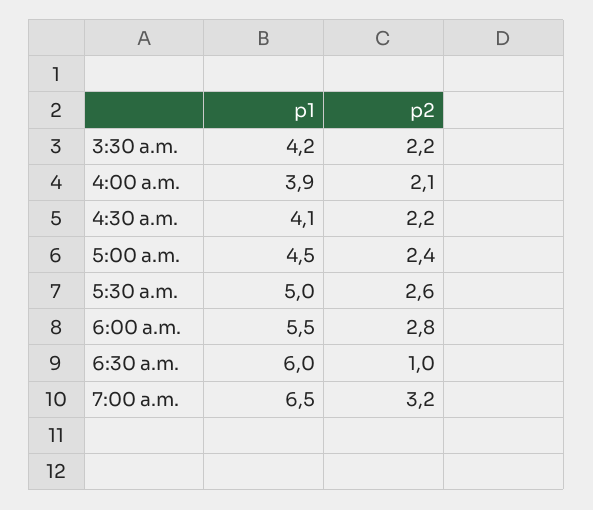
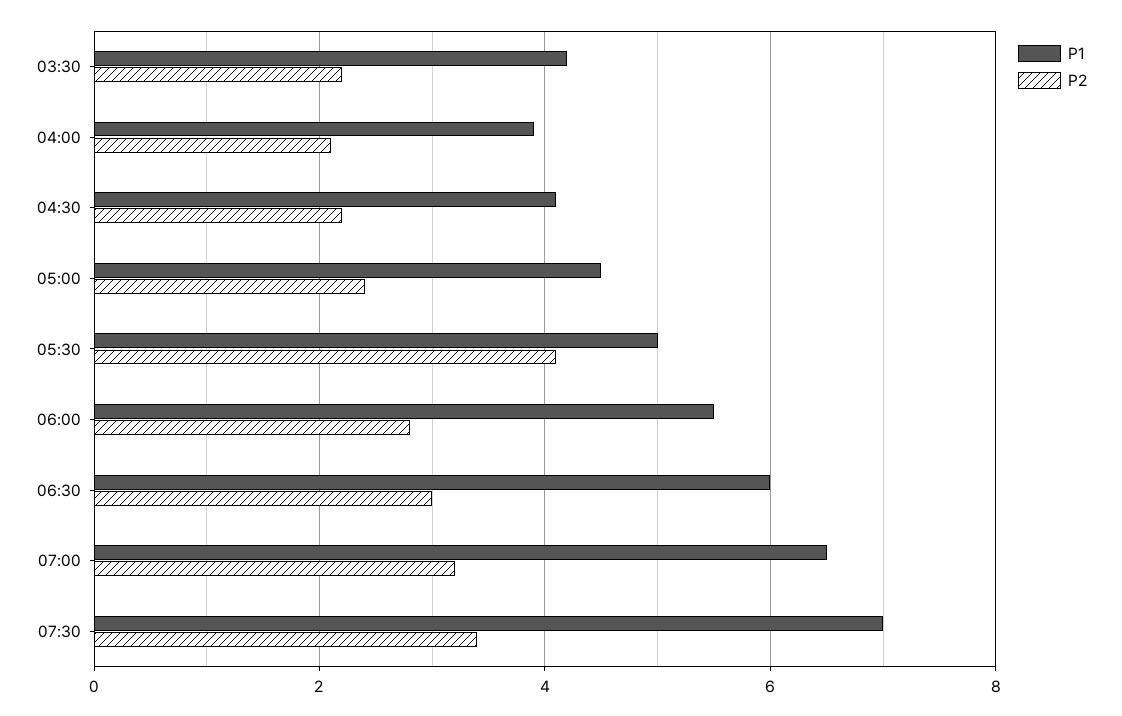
  {
    "p1": {
      "3:30 a.m.": 4.2,
      "4:00 a.m.": 3.9,
      "4:30 a.m.": 4.1,
      "5:00 a.m.": 4.5,
      "5:30 a.m.": 5,
      "6:00 a.m.": 5.5,
      "6:30 a.m.": 6,
-     "7:00 a.m.": 6.5
+     "7:00 a.m.": 6.5,
+     "07:30": 7
    },
    "p2": {
      "3:30 a.m.": 2.2,
      "4:00 a.m.": 2.1,
      "4:30 a.m.": 2.2,
      "5:00 a.m.": 2.4,
-     "5:30 a.m.": 2.6,
+     "5:30 a.m.": 4,
      "6:00 a.m.": 2.8,
-     "6:30 a.m.": 1,
+     "6:30 a.m.": 3,
-     "7:00 a.m.": 3.2
+     "7:00 a.m.": 3.2,
+     "07:30": 3.5
    }
  }

